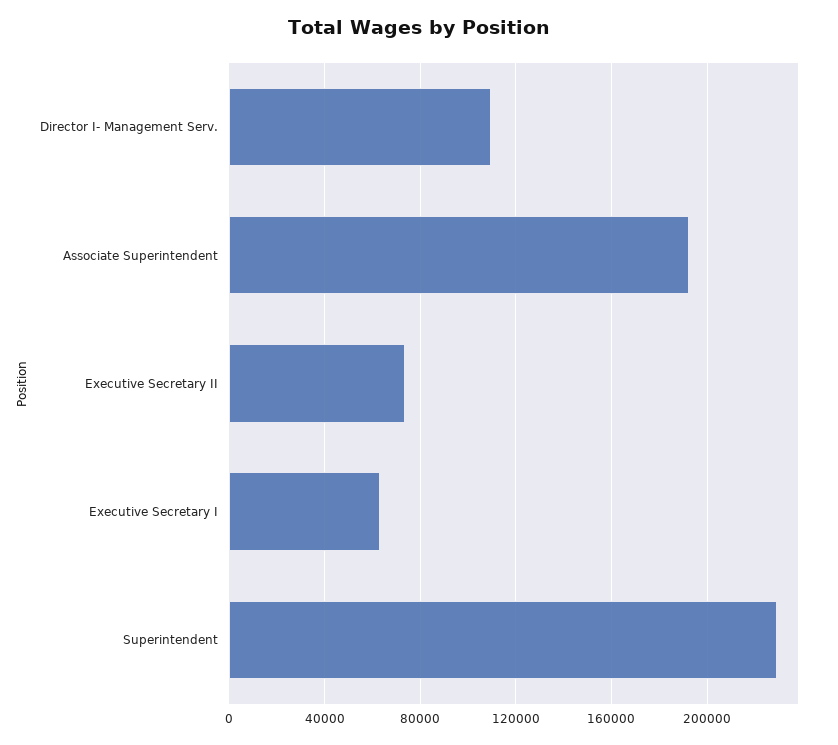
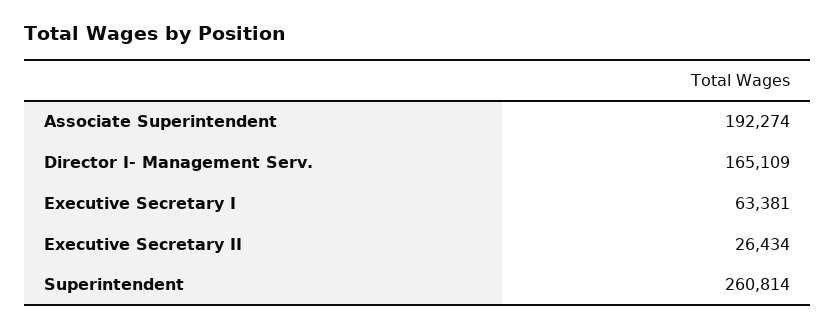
  {
-   "Director I- Management Serv.": 110000,
+   "Director I- Management Serv.": 165109,
    "Associate Superintendent": 192274,
-   "Executive Secretary II": 75000,
+   "Executive Secretary II": 26434,
    "Executive Secretary I": 63381,
-   "Superintendent": 230000
+   "Superintendent": 260814
  }

